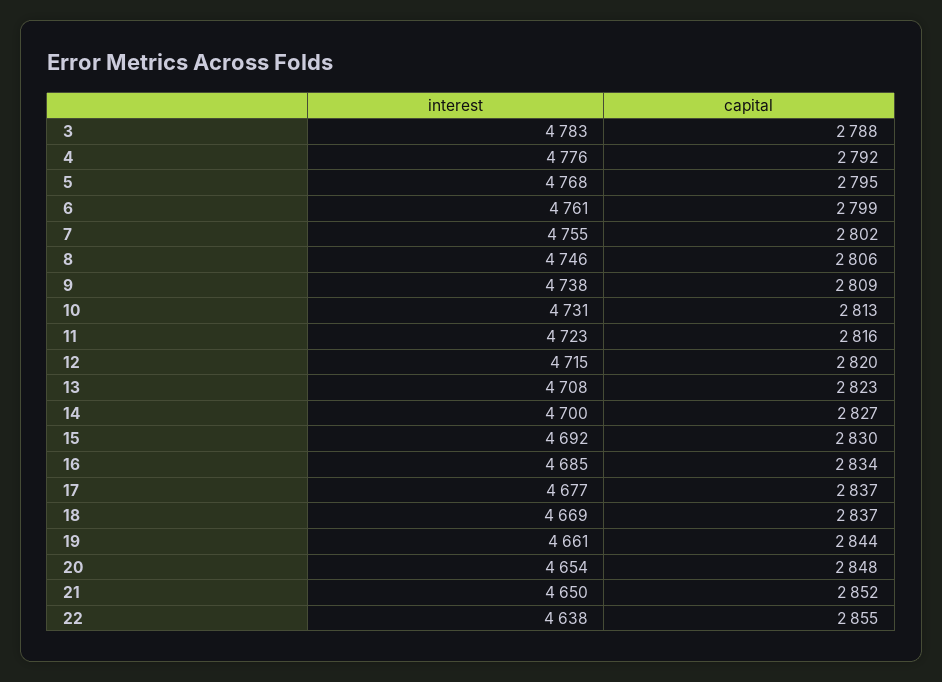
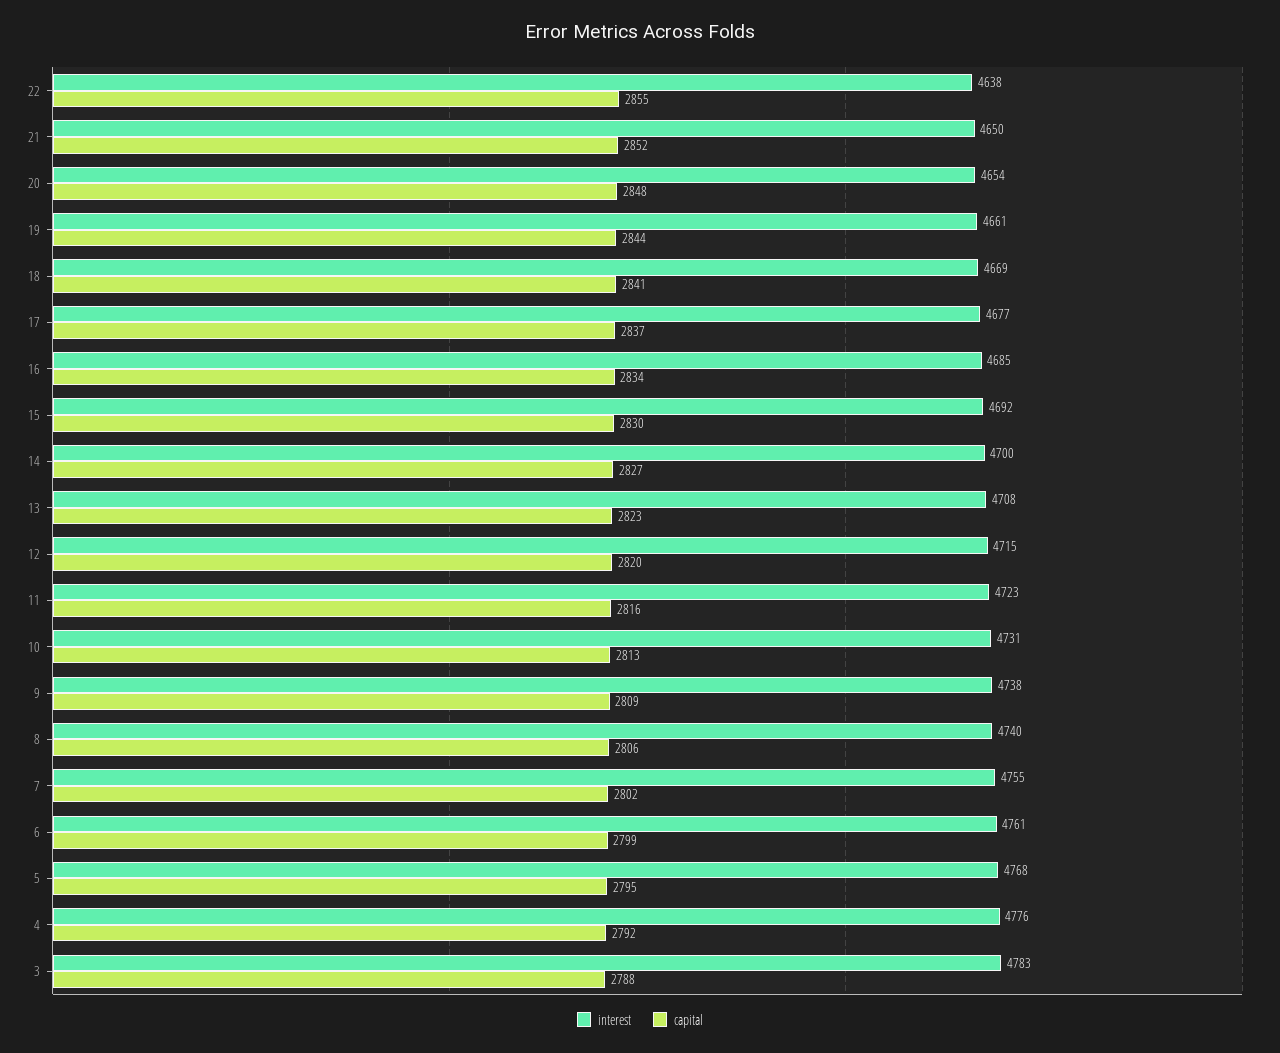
  {
    "interest": {
      "3": 4783,
      "4": 4776,
      "5": 4768,
      "6": 4761,
      "7": 4755,
-     "8": 4746,
+     "8": 4740,
      "9": 4738,
      "10": 4731,
      "11": 4723,
      "12": 4715,
      "13": 4708,
      "14": 4700,
      "15": 4692,
      "16": 4685,
      "17": 4677,
      "18": 4669,
      "19": 4661,
      "20": 4654,
      "21": 4650,
      "22": 4638
    },
    "capital": {
      "3": 2788,
      "4": 2792,
      "5": 2795,
      "6": 2799,
      "7": 2802,
      "8": 2806,
      "9": 2809,
      "10": 2813,
      "11": 2816,
      "12": 2820,
      "13": 2823,
      "14": 2827,
      "15": 2830,
      "16": 2834,
      "17": 2837,
-     "18": 2837,
+     "18": 2841,
      "19": 2844,
      "20": 2848,
      "21": 2852,
      "22": 2855
    }
  }

